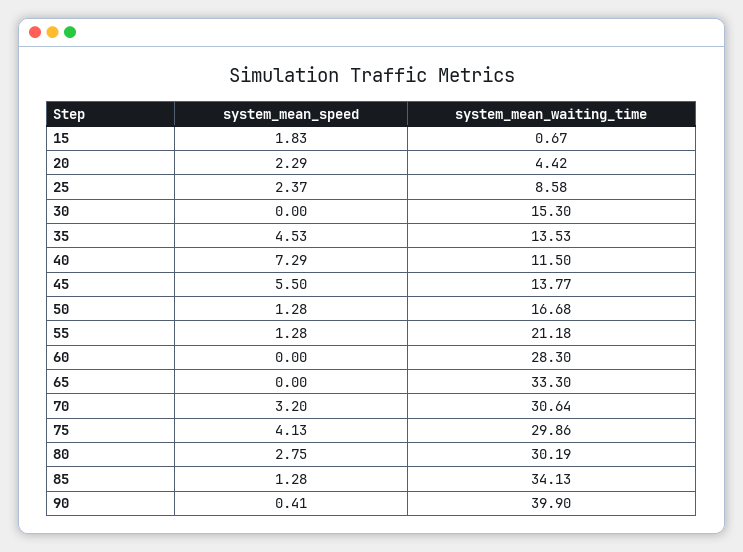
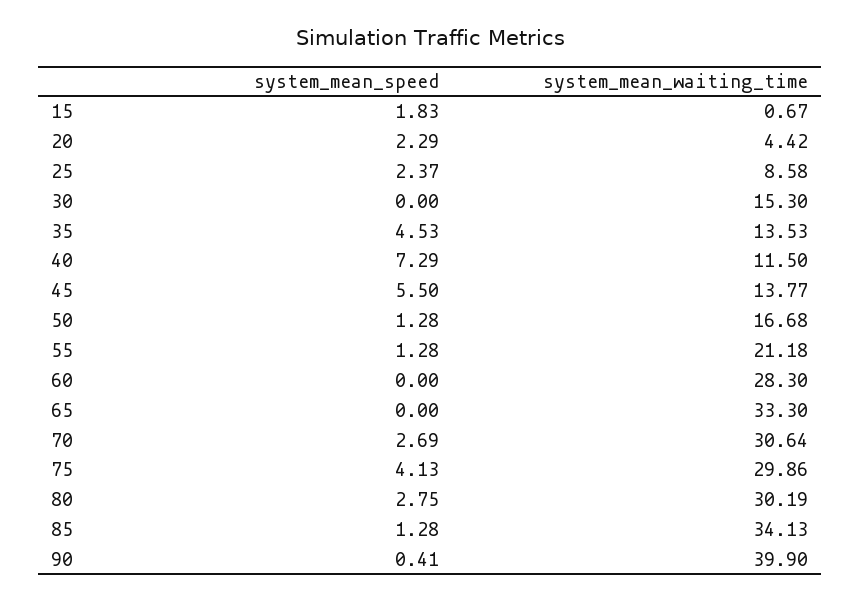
  {
    "system_mean_speed": {
      "15": 1.83,
      "20": 2.29,
      "25": 2.37,
      "30": 0,
      "35": 4.53,
      "40": 7.29,
      "45": 5.5,
      "50": 1.28,
      "55": 1.28,
      "60": 0,
      "65": 0,
-     "70": 3.2,
+     "70": 2.69,
      "75": 4.13,
      "80": 2.75,
      "85": 1.28,
      "90": 0.41
    },
    "system_mean_waiting_time": {
      "15": 0.67,
      "20": 4.42,
      "25": 8.58,
      "30": 15.3,
      "35": 13.53,
      "40": 11.5,
      "45": 13.77,
      "50": 16.68,
      "55": 21.18,
      "60": 28.3,
      "65": 33.3,
      "70": 30.64,
      "75": 29.86,
      "80": 30.19,
      "85": 34.13,
      "90": 39.9
    }
  }

